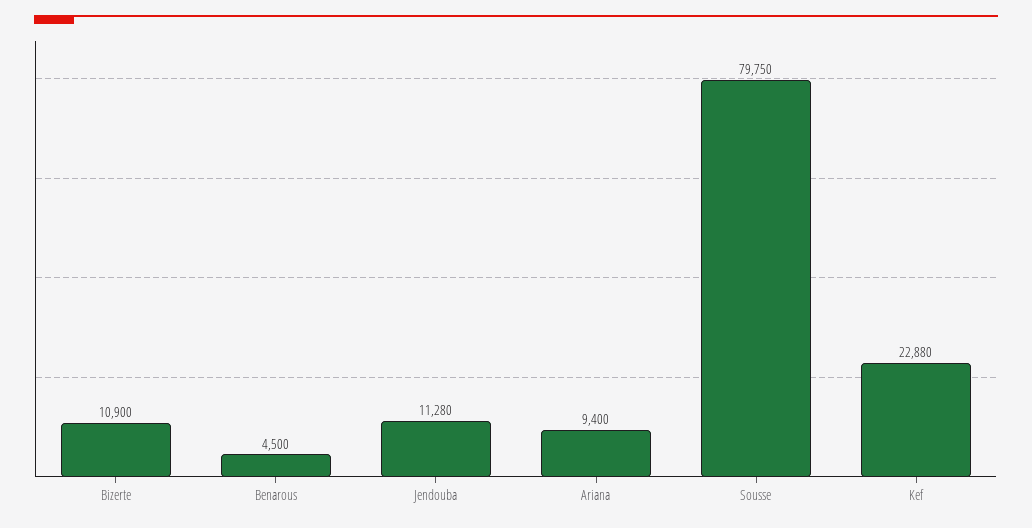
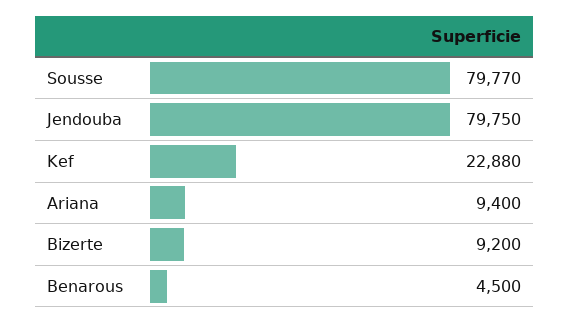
  {
-   "Bizerte": 10900,
+   "Bizerte": 9200,
    "Benarous": 4500,
-   "Jendouba": 11280,
+   "Jendouba": 79750,
    "Ariana": 9400,
-   "Sousse": 79750,
+   "Sousse": 79770,
    "Kef": 22880
  }

